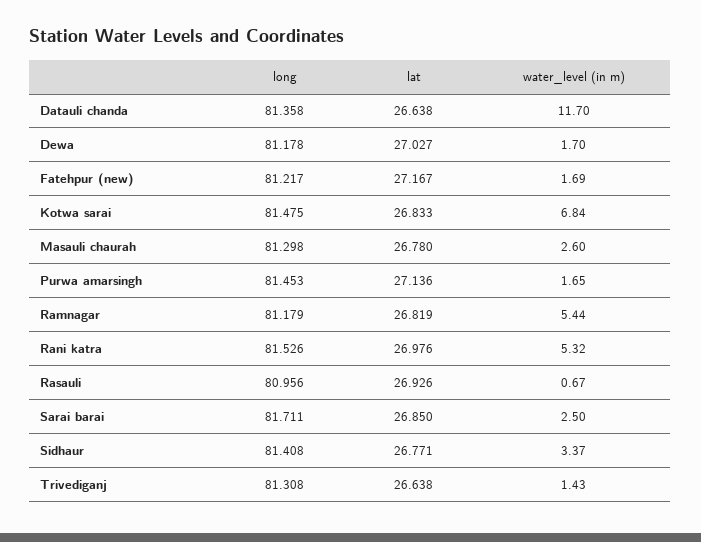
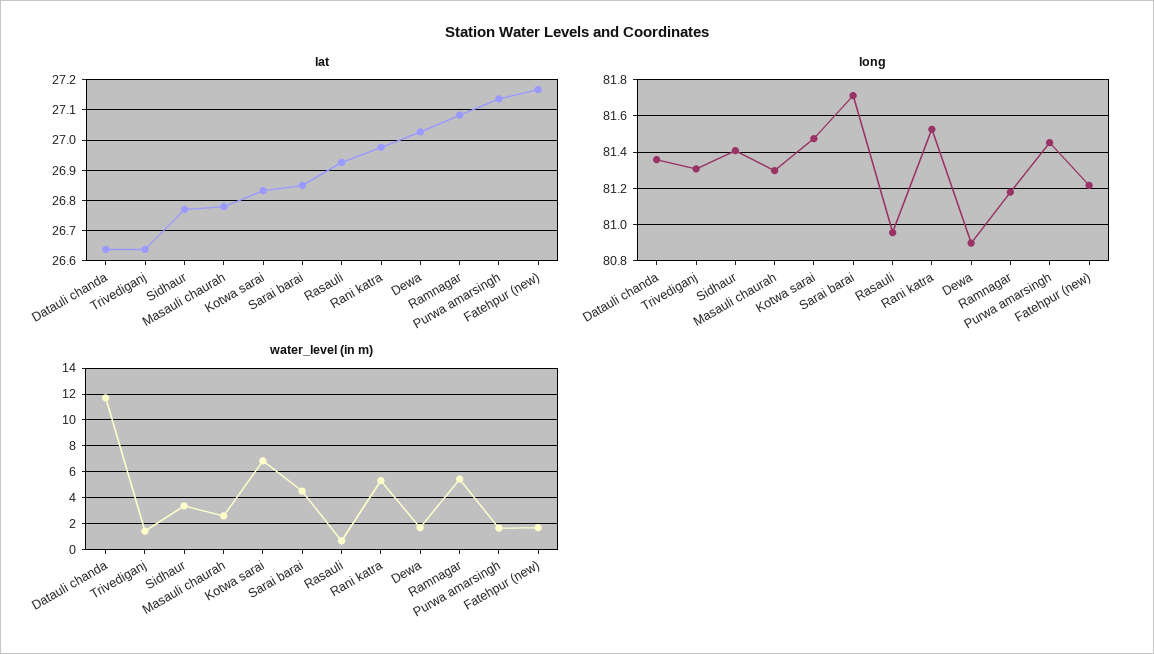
  {
    "long": {
      "Datauli chanda": 81.358,
-     "Dewa": 81.178,
+     "Dewa": 80.9,
      "Fatehpur (new)": 81.217,
      "Kotwa sarai": 81.475,
      "Masauli chaurah": 81.298,
      "Purwa amarsingh": 81.453,
      "Ramnagar": 81.179,
      "Rani katra": 81.526,
      "Rasauli": 80.956,
      "Sarai barai": 81.711,
      "Sidhaur": 81.408,
      "Trivediganj": 81.308
    },
    "lat": {
      "Datauli chanda": 26.638,
      "Dewa": 27.027,
      "Fatehpur (new)": 27.167,
      "Kotwa sarai": 26.833,
      "Masauli chaurah": 26.78,
      "Purwa amarsingh": 27.136,
-     "Ramnagar": 26.819,
+     "Ramnagar": 27.08,
      "Rani katra": 26.976,
      "Rasauli": 26.926,
      "Sarai barai": 26.85,
      "Sidhaur": 26.771,
      "Trivediganj": 26.638
    },
    "water_level (in m)": {
      "Datauli chanda": 11.7,
      "Dewa": 1.7,
      "Fatehpur (new)": 1.69,
      "Kotwa sarai": 6.84,
      "Masauli chaurah": 2.6,
      "Purwa amarsingh": 1.65,
      "Ramnagar": 5.44,
      "Rani katra": 5.32,
      "Rasauli": 0.67,
-     "Sarai barai": 2.5,
+     "Sarai barai": 4.5,
      "Sidhaur": 3.37,
      "Trivediganj": 1.43
    }
  }

